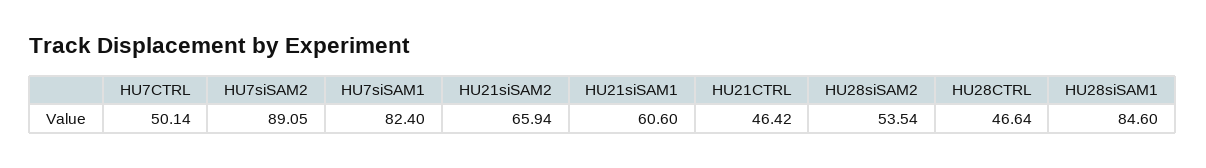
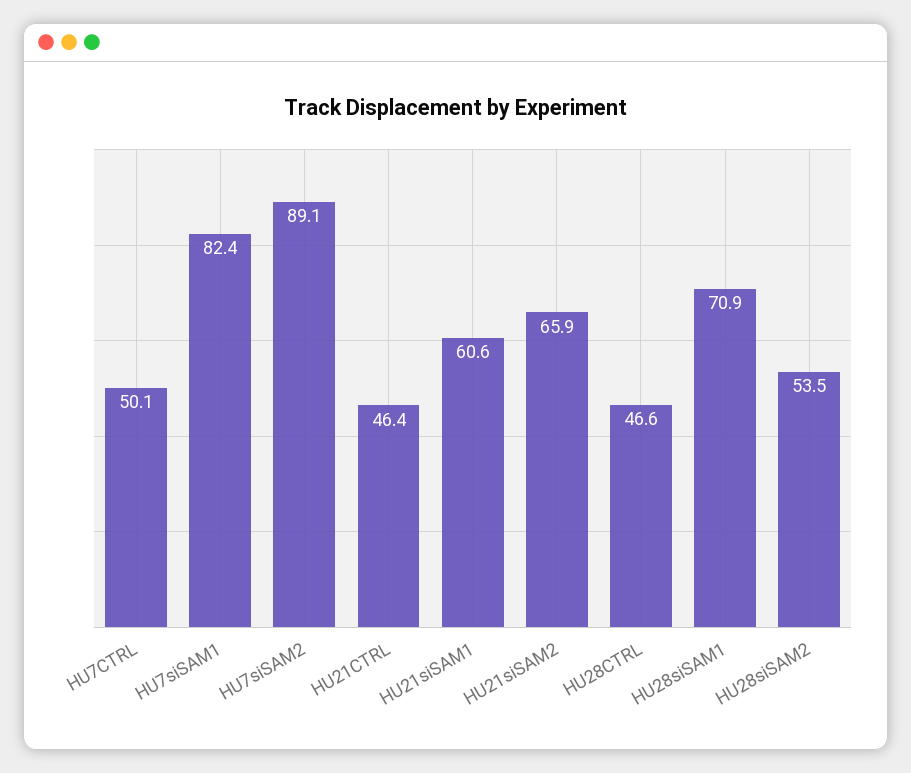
  {
    "HU7CTRL": 50.14,
    "HU7siSAM2": 89.05,
    "HU7siSAM1": 82.4,
    "HU21siSAM2": 65.94,
    "HU21siSAM1": 60.6,
    "HU21CTRL": 46.42,
    "HU28siSAM2": 53.54,
    "HU28CTRL": 46.64,
-   "HU28siSAM1": 84.6
+   "HU28siSAM1": 70.9
  }

